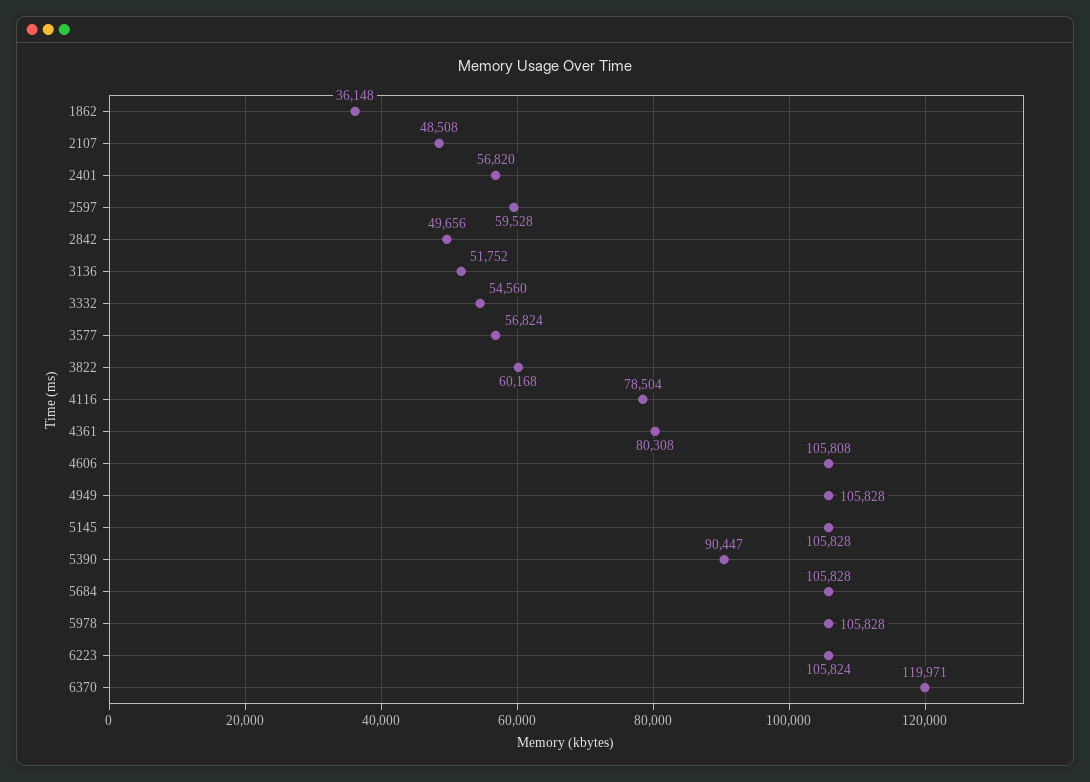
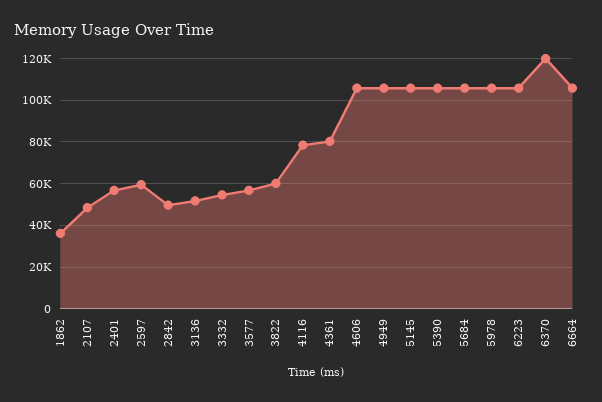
  {
    "1862": 36148,
    "2107": 48508,
    "2401": 56820,
    "2597": 59528,
    "2842": 49656,
    "3136": 51752,
    "3332": 54560,
    "3577": 56824,
    "3822": 60168,
    "4116": 78504,
    "4361": 80308,
    "4606": 105808,
    "4949": 105828,
    "5145": 105828,
-   "5390": 90447,
+   "5390": 105000,
    "5684": 105828,
    "5978": 105828,
    "6223": 105824,
-   "6370": 119971
+   "6370": 119971,
+   "6664": 105000
  }

